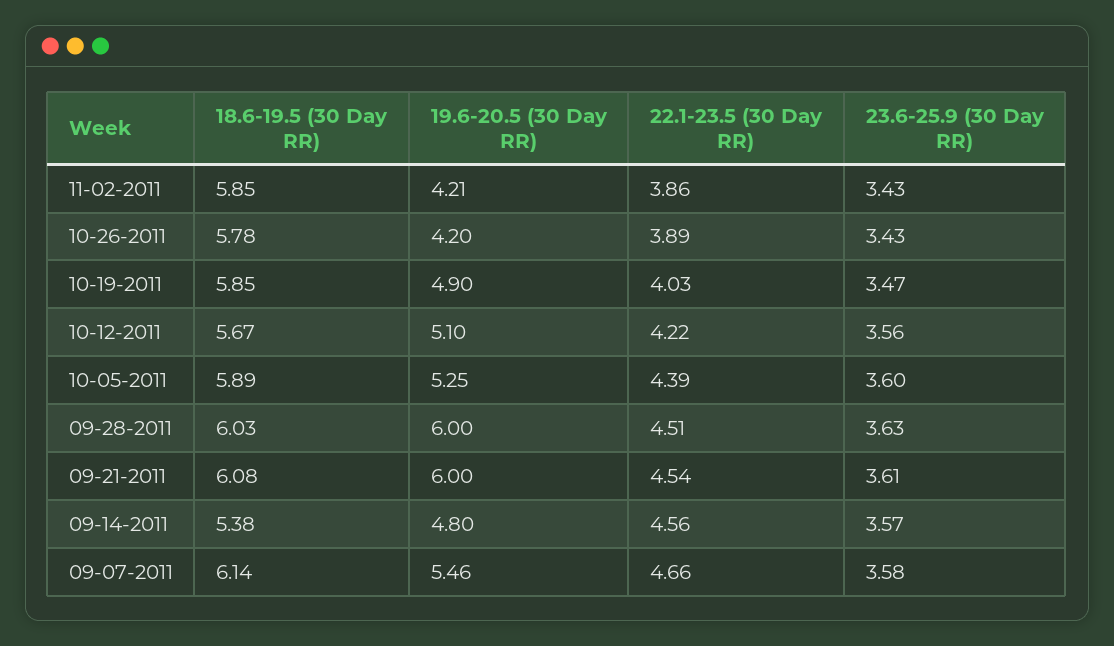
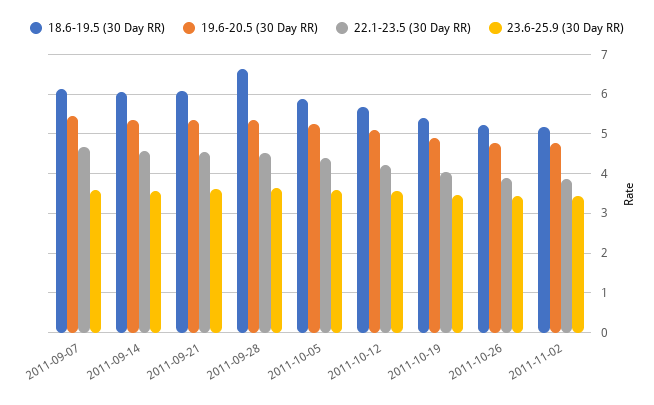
  {
    "18.6-19.5 (30 Day RR)": {
-     "11-02-2011": 5.85,
+     "11-02-2011": 5.2,
-     "10-26-2011": 5.78,
+     "10-26-2011": 5.2,
-     "10-19-2011": 5.85,
+     "10-19-2011": 5.4,
      "10-12-2011": 5.67,
      "10-05-2011": 5.89,
-     "09-28-2011": 6.03,
+     "09-28-2011": 6.6,
      "09-21-2011": 6.08,
-     "09-14-2011": 5.38,
+     "09-14-2011": 6,
      "09-07-2011": 6.14
    },
    "19.6-20.5 (30 Day RR)": {
-     "11-02-2011": 4.21,
+     "11-02-2011": 4.8,
-     "10-26-2011": 4.2,
+     "10-26-2011": 4.8,
      "10-19-2011": 4.9,
      "10-12-2011": 5.1,
      "10-05-2011": 5.25,
-     "09-28-2011": 6,
+     "09-28-2011": 5.4,
-     "09-21-2011": 6,
+     "09-21-2011": 5.4,
-     "09-14-2011": 4.8,
+     "09-14-2011": 5.4,
      "09-07-2011": 5.46
    },
    "22.1-23.5 (30 Day RR)": {
      "11-02-2011": 3.86,
      "10-26-2011": 3.89,
      "10-19-2011": 4.03,
      "10-12-2011": 4.22,
      "10-05-2011": 4.39,
      "09-28-2011": 4.51,
      "09-21-2011": 4.54,
      "09-14-2011": 4.56,
      "09-07-2011": 4.66
    },
    "23.6-25.9 (30 Day RR)": {
      "11-02-2011": 3.43,
      "10-26-2011": 3.43,
      "10-19-2011": 3.47,
      "10-12-2011": 3.56,
      "10-05-2011": 3.6,
      "09-28-2011": 3.63,
      "09-21-2011": 3.61,
      "09-14-2011": 3.57,
      "09-07-2011": 3.58
    }
  }

